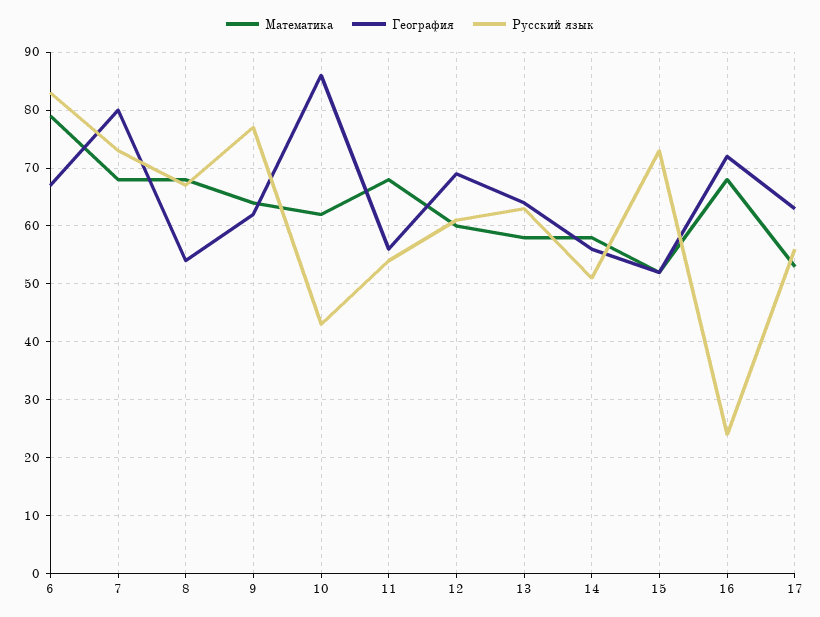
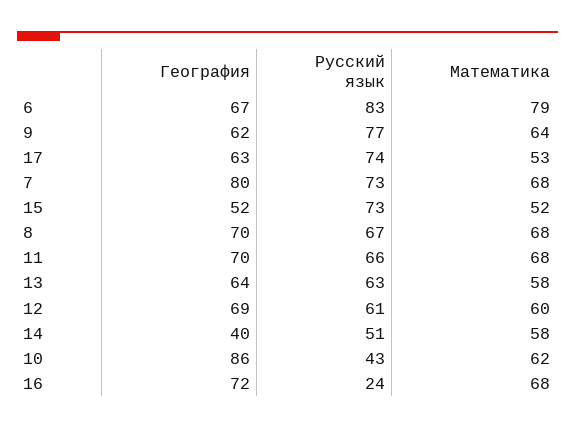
  {
    "Математика": {
      "6": 79,
      "7": 68,
      "8": 68,
      "9": 64,
      "10": 62,
      "11": 68,
      "12": 60,
      "13": 58,
      "14": 58,
      "15": 52,
      "16": 68,
      "17": 53
    },
    "География": {
      "6": 67,
      "7": 80,
-     "8": 55,
+     "8": 70,
      "9": 62,
      "10": 86,
-     "11": 55,
+     "11": 70,
      "12": 69,
      "13": 64,
-     "14": 55,
+     "14": 40,
      "15": 52,
      "16": 72,
      "17": 63
    },
    "Русский язык": {
      "6": 83,
      "7": 73,
      "8": 67,
      "9": 77,
      "10": 43,
-     "11": 55,
+     "11": 66,
      "12": 61,
      "13": 63,
      "14": 51,
      "15": 73,
      "16": 24,
-     "17": 55
+     "17": 74
    }
  }

